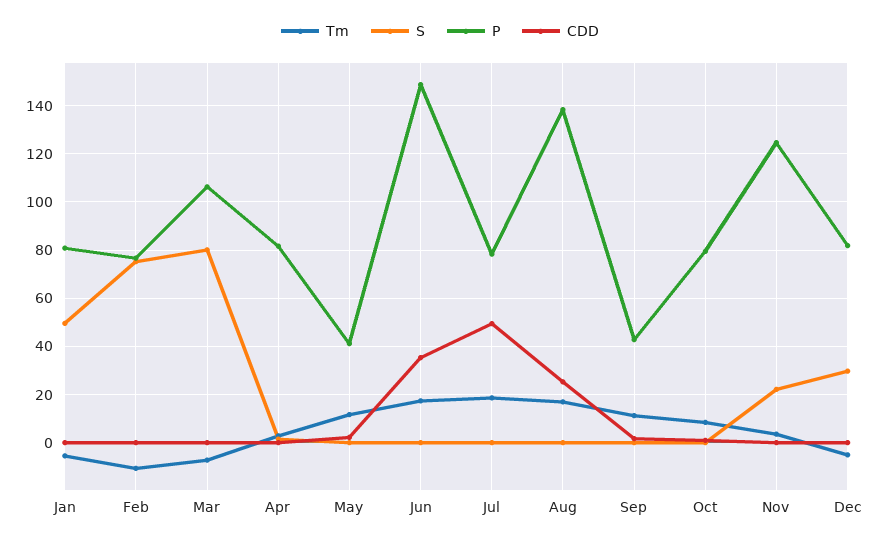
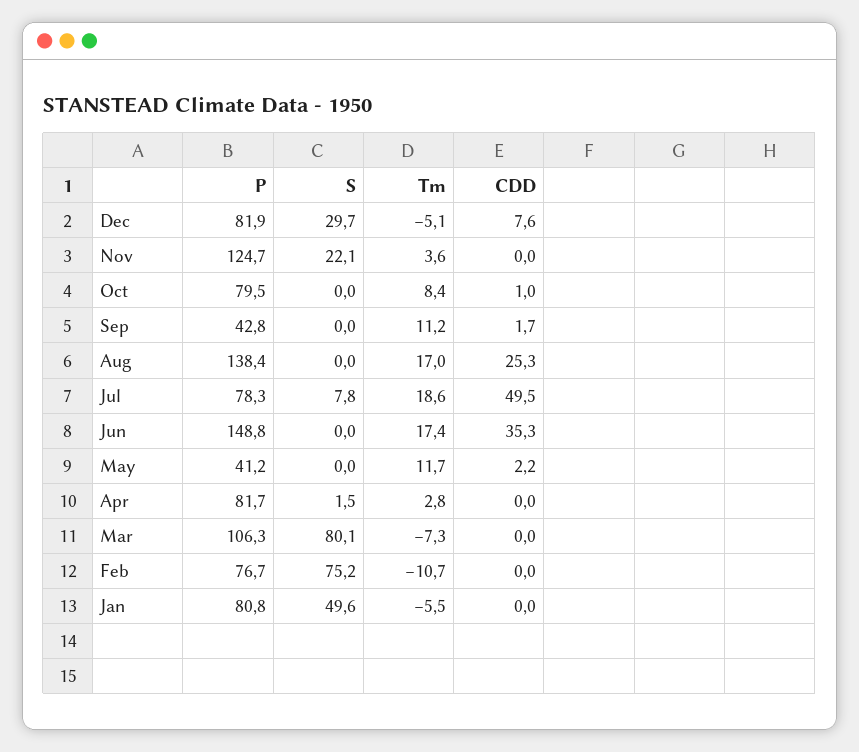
  {
    "Tm": {
      "Jan": -5.5,
      "Feb": -10.7,
      "Mar": -7.3,
      "Apr": 2.8,
      "May": 11.7,
      "Jun": 17.4,
      "Jul": 18.6,
      "Aug": 17,
      "Sep": 11.2,
      "Oct": 8.4,
      "Nov": 3.6,
      "Dec": -5.1
    },
    "S": {
      "Jan": 49.6,
      "Feb": 75.2,
      "Mar": 80.1,
      "Apr": 1.5,
      "May": 0,
      "Jun": 0,
-     "Jul": 0,
+     "Jul": 7.8,
      "Aug": 0,
      "Sep": 0,
      "Oct": 0,
      "Nov": 22.1,
      "Dec": 29.7
    },
    "P": {
      "Jan": 80.8,
      "Feb": 76.7,
      "Mar": 106.3,
      "Apr": 81.7,
      "May": 41.2,
      "Jun": 148.8,
      "Jul": 78.3,
      "Aug": 138.4,
      "Sep": 42.8,
      "Oct": 79.5,
      "Nov": 124.7,
      "Dec": 81.9
    },
    "CDD": {
      "Jan": 0,
      "Feb": 0,
      "Mar": 0,
      "Apr": 0,
      "May": 2.2,
      "Jun": 35.3,
      "Jul": 49.5,
      "Aug": 25.3,
      "Sep": 1.7,
      "Oct": 1,
      "Nov": 0,
-     "Dec": 0
+     "Dec": 7.6
    }
  }

